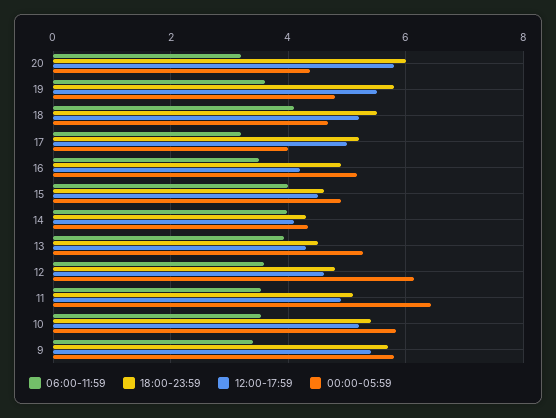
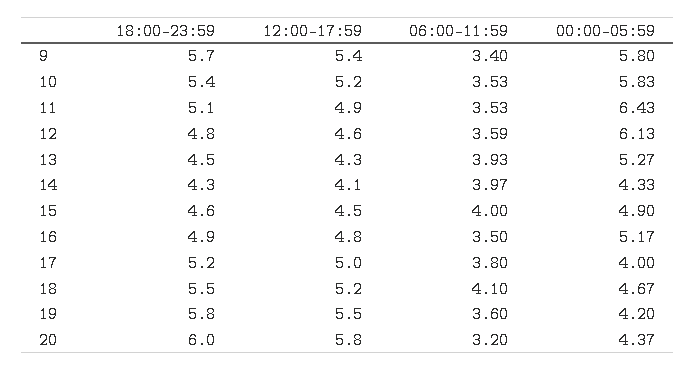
  {
    "06:00-11:59": {
      "20": 3.2,
      "19": 3.6,
      "18": 4.1,
-     "17": 3.2,
+     "17": 3.8,
      "16": 3.5,
      "15": 4,
      "14": 3.97,
      "13": 3.93,
      "12": 3.59,
      "11": 3.53,
      "10": 3.53,
      "9": 3.4
    },
    "18:00-23:59": {
      "20": 6,
      "19": 5.8,
      "18": 5.5,
      "17": 5.2,
      "16": 4.9,
      "15": 4.6,
      "14": 4.3,
      "13": 4.5,
      "12": 4.8,
      "11": 5.1,
      "10": 5.4,
      "9": 5.7
    },
    "12:00-17:59": {
      "20": 5.8,
      "19": 5.5,
      "18": 5.2,
      "17": 5,
-     "16": 4.2,
+     "16": 4.8,
      "15": 4.5,
      "14": 4.1,
      "13": 4.3,
      "12": 4.6,
      "11": 4.9,
      "10": 5.2,
      "9": 5.4
    },
    "00:00-05:59": {
      "20": 4.37,
-     "19": 4.8,
+     "19": 4.2,
      "18": 4.67,
      "17": 4,
      "16": 5.17,
      "15": 4.9,
      "14": 4.33,
      "13": 5.27,
      "12": 6.13,
      "11": 6.43,
      "10": 5.83,
      "9": 5.8
    }
  }

